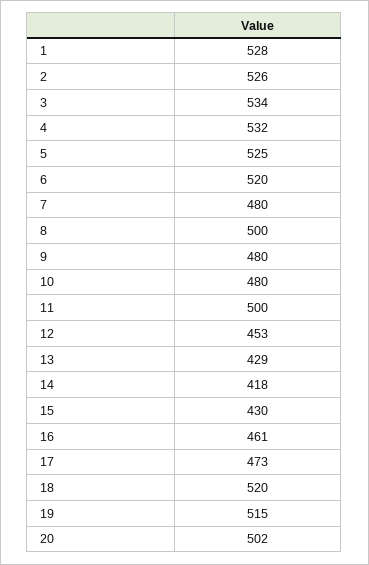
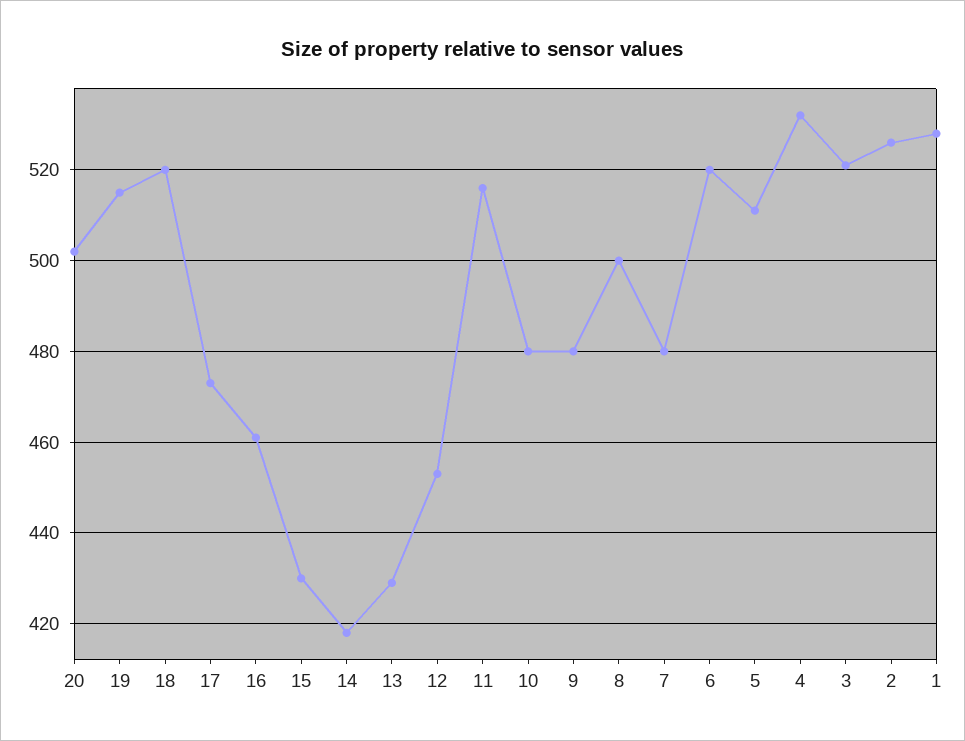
  {
    "1": 528,
    "2": 526,
-   "3": 534,
+   "3": 520,
    "4": 532,
-   "5": 525,
+   "5": 510,
    "6": 520,
    "7": 480,
    "8": 500,
    "9": 480,
    "10": 480,
-   "11": 500,
+   "11": 515,
    "12": 453,
    "13": 429,
    "14": 418,
    "15": 430,
    "16": 461,
    "17": 473,
    "18": 520,
    "19": 515,
    "20": 502
  }

